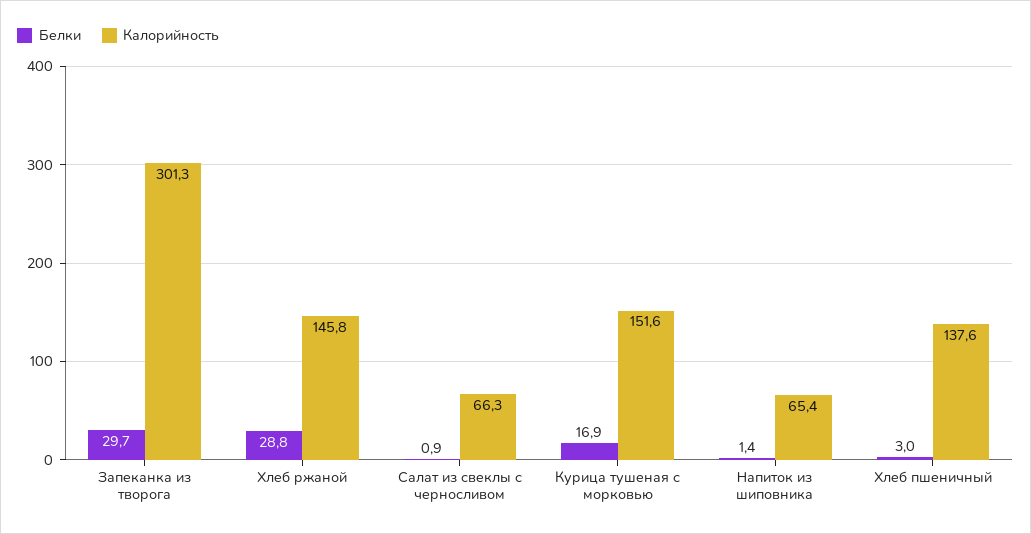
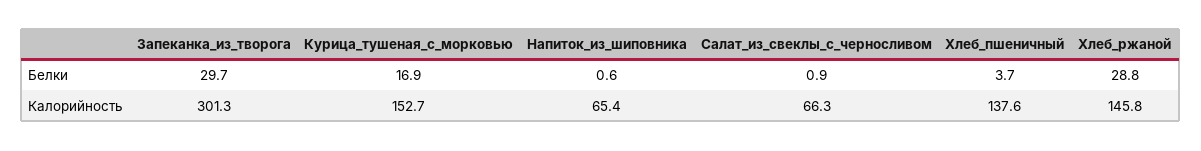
  {
    "Белки": {
      "Запеканка из творога": 29.7,
      "Хлеб ржаной": 28.8,
      "Салат из свеклы с черносливом": 0.9,
      "Курица тушеная с морковью": 16.9,
-     "Напиток из шиповника": 1.4,
+     "Напиток из шиповника": 0.6,
-     "Хлеб пшеничный": 3
+     "Хлеб пшеничный": 3.7
    },
    "Калорийность": {
      "Запеканка из творога": 301.3,
      "Хлеб ржаной": 145.8,
      "Салат из свеклы с черносливом": 66.3,
-     "Курица тушеная с морковью": 151.6,
+     "Курица тушеная с морковью": 152.7,
      "Напиток из шиповника": 65.4,
      "Хлеб пшеничный": 137.6
    }
  }

